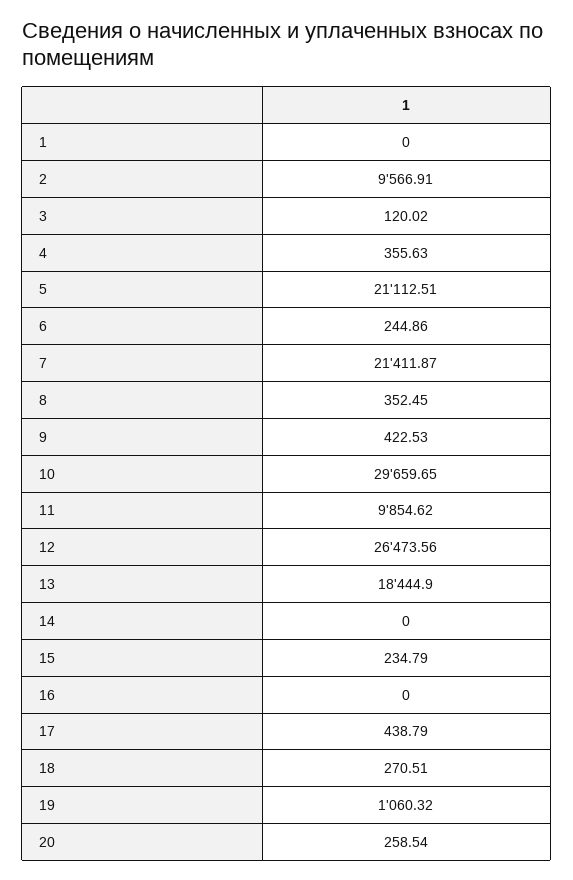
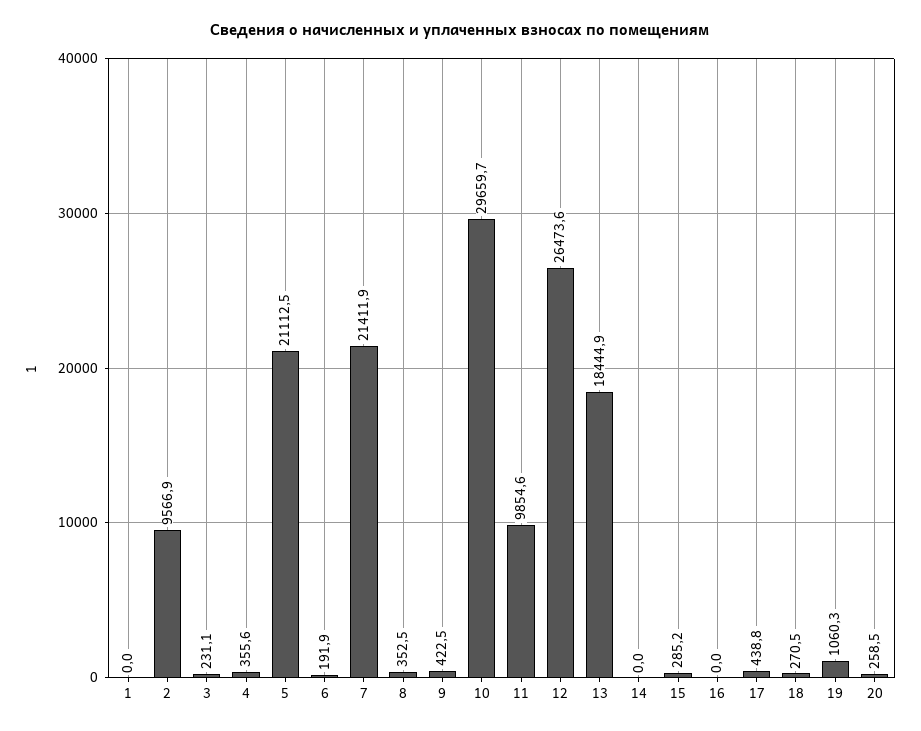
  {
    "1": 0,
    "2": 9566.91,
-   "3": 120.02,
+   "3": 231.1,
    "4": 355.63,
    "5": 21112.51,
-   "6": 244.86,
+   "6": 191.9,
    "7": 21411.87,
    "8": 352.45,
    "9": 422.53,
    "10": 29659.65,
    "11": 9854.62,
    "12": 26473.56,
    "13": 18444.9,
    "14": 0,
-   "15": 234.79,
+   "15": 285.2,
    "16": 0,
    "17": 438.79,
    "18": 270.51,
    "19": 1060.32,
    "20": 258.54
  }

